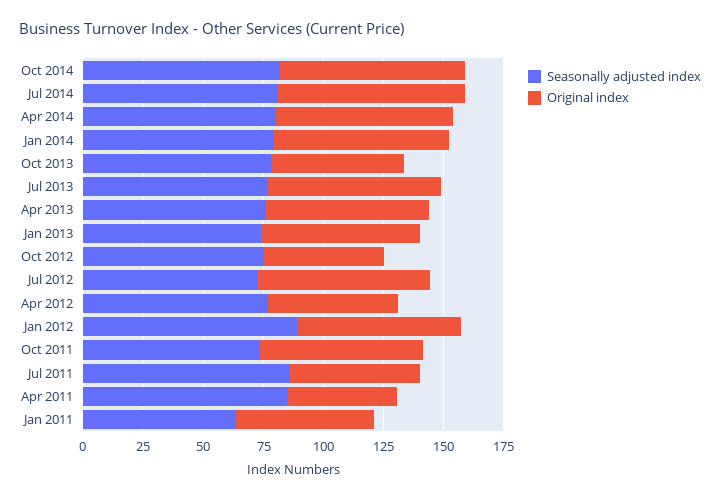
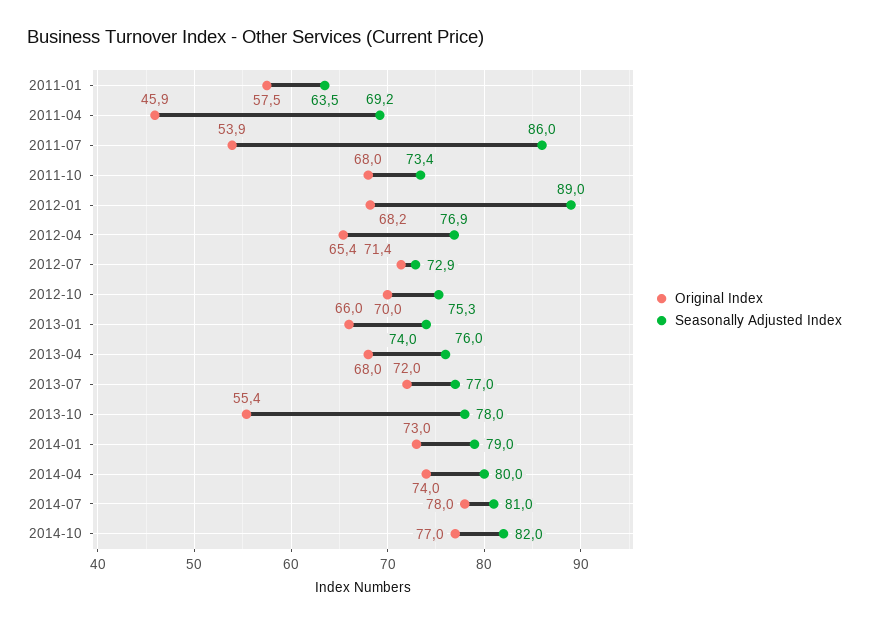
  {
    "Seasonally adjusted index": {
      "Oct 2014": 82,
      "Jul 2014": 81,
      "Apr 2014": 80,
      "Jan 2014": 79,
      "Oct 2013": 78,
      "Jul 2013": 77,
      "Apr 2013": 76,
      "Jan 2013": 74,
      "Oct 2012": 75.3,
      "Jul 2012": 72.9,
      "Apr 2012": 76.9,
      "Jan 2012": 89,
      "Oct 2011": 73.4,
      "Jul 2011": 86,
-     "Apr 2011": 85,
+     "Apr 2011": 69.2,
      "Jan 2011": 63.5
    },
    "Original index": {
      "Oct 2014": 77,
      "Jul 2014": 78,
      "Apr 2014": 74,
      "Jan 2014": 73,
      "Oct 2013": 55.4,
      "Jul 2013": 72,
      "Apr 2013": 68,
      "Jan 2013": 66,
-     "Oct 2012": 50,
+     "Oct 2012": 70,
      "Jul 2012": 71.4,
-     "Apr 2012": 55,
+     "Apr 2012": 65.4,
      "Jan 2012": 68.2,
      "Oct 2011": 68,
      "Jul 2011": 53.9,
      "Apr 2011": 45.9,
      "Jan 2011": 57.5
    }
  }

